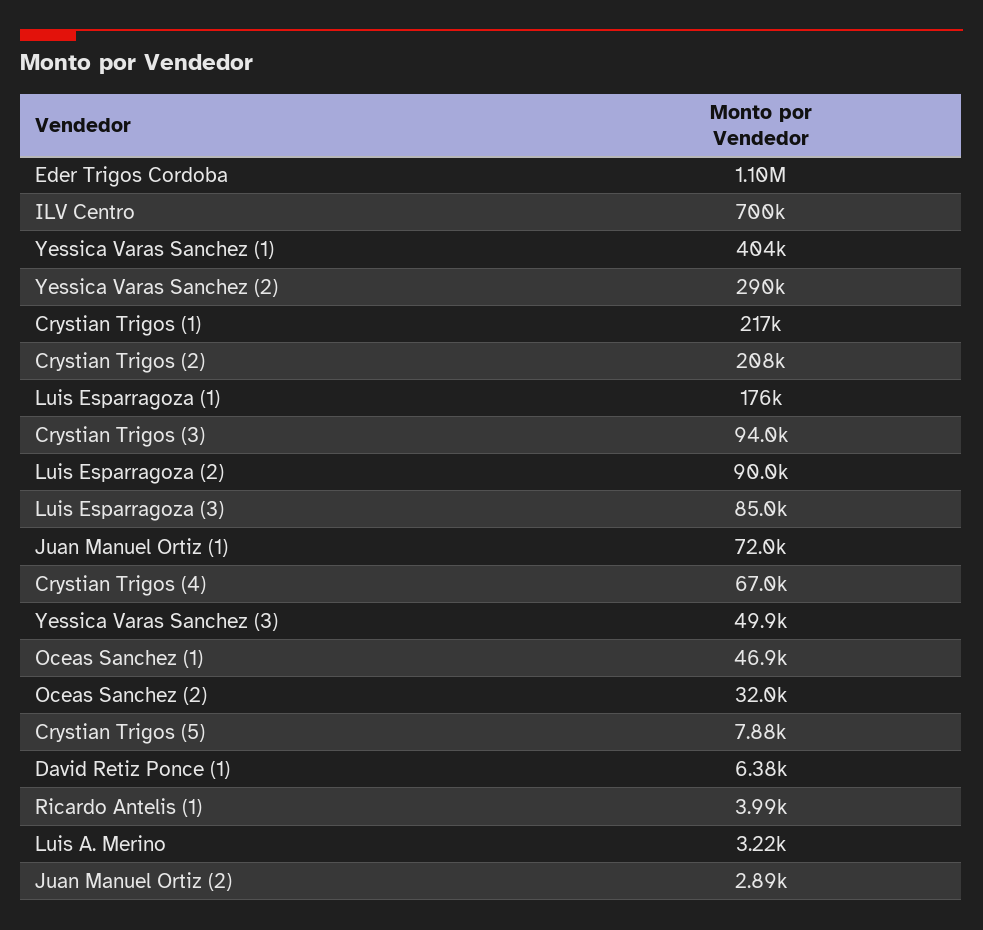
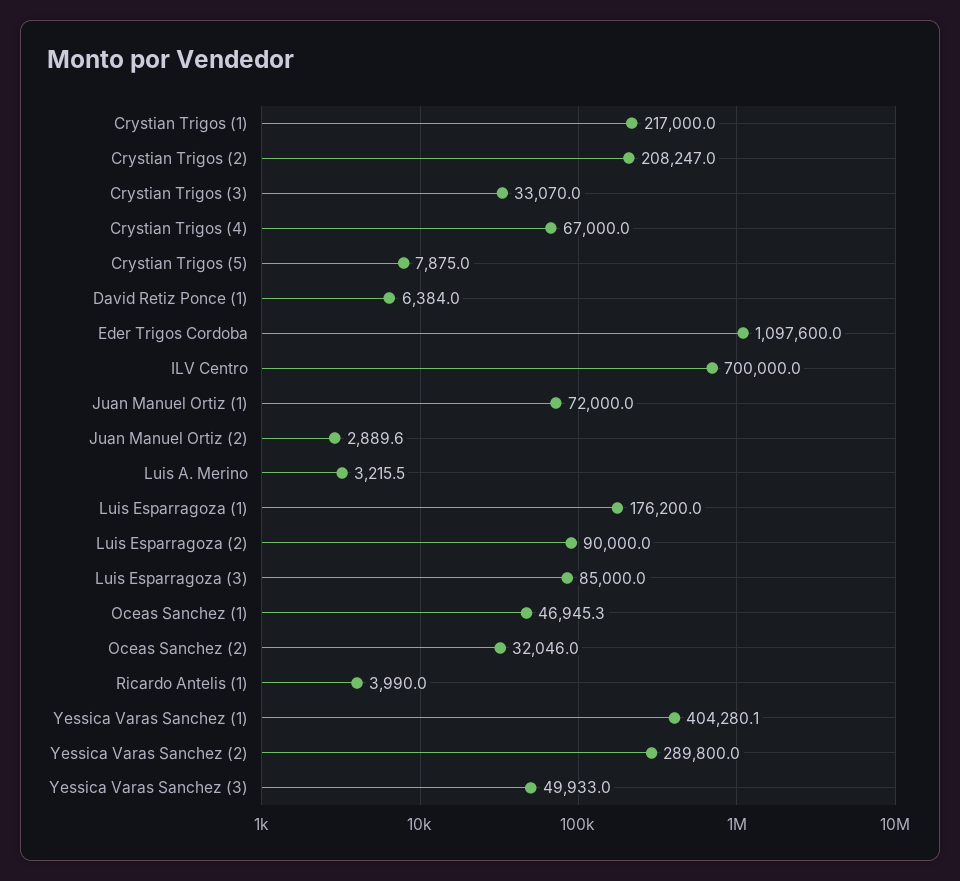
  {
    "Eder Trigos Cordoba": 1097600,
    "ILV Centro": 700000,
    "Yessica Varas Sanchez (1)": 404280.1,
    "Yessica Varas Sanchez (2)": 289800,
    "Crystian Trigos (1)": 217000,
    "Crystian Trigos (2)": 208247,
    "Luis Esparragoza (1)": 176200,
-   "Crystian Trigos (3)": 94000,
+   "Crystian Trigos (3)": 33070,
    "Luis Esparragoza (2)": 90000,
    "Luis Esparragoza (3)": 85000,
    "Juan Manuel Ortiz (1)": 72000,
    "Crystian Trigos (4)": 67000,
    "Yessica Varas Sanchez (3)": 49933,
    "Oceas Sanchez (1)": 46945.3,
    "Oceas Sanchez (2)": 32046,
    "Crystian Trigos (5)": 7875,
    "David Retiz Ponce (1)": 6384,
    "Ricardo Antelis (1)": 3990,
    "Luis A. Merino": 3215.5,
    "Juan Manuel Ortiz (2)": 2889.6
  }

